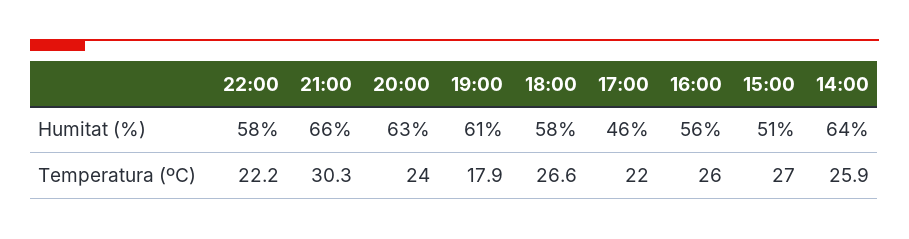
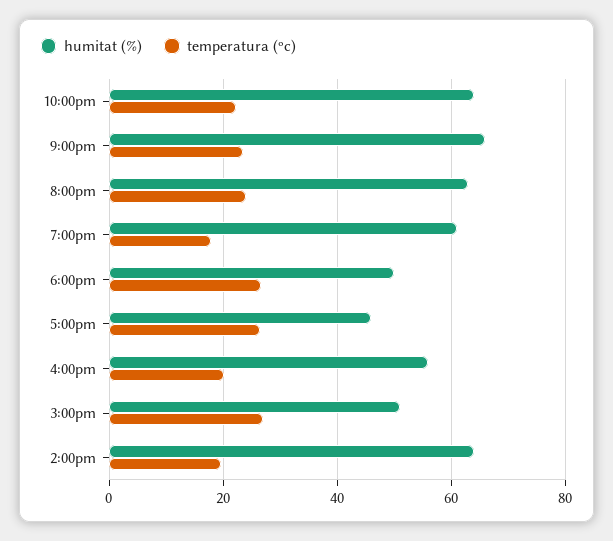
  {
    "Humitat (%)": {
-     "22:00": 58,
+     "22:00": 64,
      "21:00": 66,
      "20:00": 63,
      "19:00": 61,
-     "18:00": 58,
+     "18:00": 50,
      "17:00": 46,
      "16:00": 56,
      "15:00": 51,
      "14:00": 64
    },
    "Temperatura (ºC)": {
      "22:00": 22.2,
-     "21:00": 30.3,
+     "21:00": 24,
      "20:00": 24,
      "19:00": 17.9,
      "18:00": 26.6,
-     "17:00": 22,
+     "17:00": 26,
-     "16:00": 26,
+     "16:00": 20,
      "15:00": 27,
-     "14:00": 25.9
+     "14:00": 20
    }
  }

